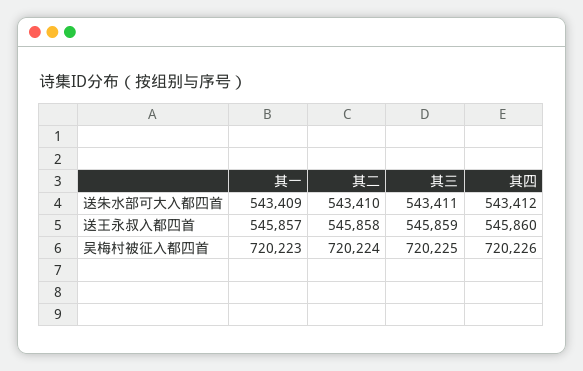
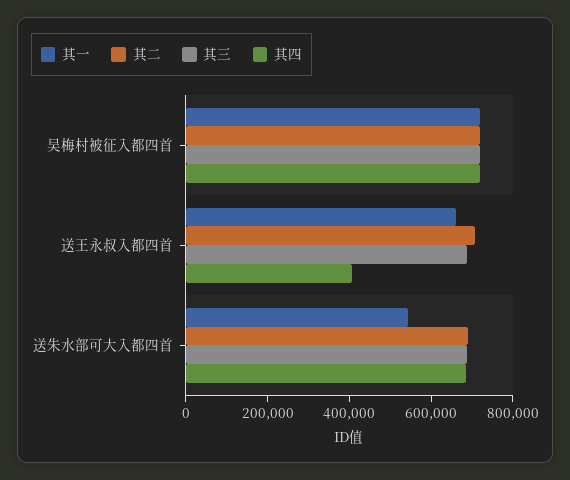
  {
    "其一": {
      "送朱水部可大入都四首": 543409,
-     "送王永叔入都四首": 545857,
+     "送王永叔入都四首": 650000,
      "吴梅村被征入都四首": 720223
    },
    "其二": {
-     "送朱水部可大入都四首": 543410,
+     "送朱水部可大入都四首": 700000,
-     "送王永叔入都四首": 545858,
+     "送王永叔入都四首": 700000,
      "吴梅村被征入都四首": 720224
    },
    "其三": {
-     "送朱水部可大入都四首": 543411,
+     "送朱水部可大入都四首": 700000,
-     "送王永叔入都四首": 545859,
+     "送王永叔入都四首": 700000,
      "吴梅村被征入都四首": 720225
    },
    "其四": {
-     "送朱水部可大入都四首": 543412,
+     "送朱水部可大入都四首": 700000,
-     "送王永叔入都四首": 545860,
+     "送王永叔入都四首": 400000,
      "吴梅村被征入都四首": 720226
    }
  }

